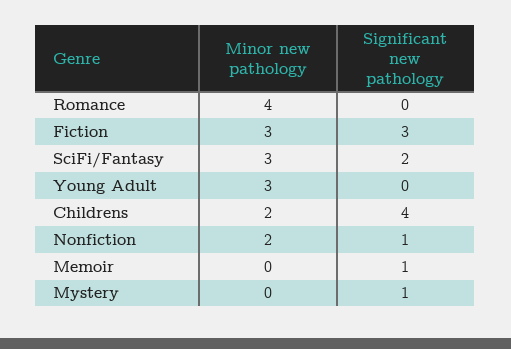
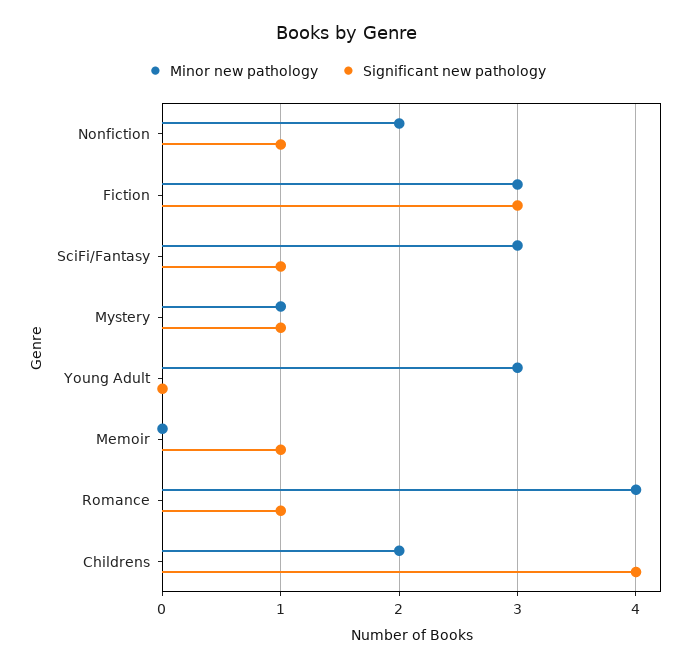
  {
    "Minor new pathology": {
      "Romance": 4,
      "Fiction": 3,
      "SciFi/Fantasy": 3,
      "Young Adult": 3,
      "Childrens": 2,
      "Nonfiction": 2,
      "Memoir": 0,
-     "Mystery": 0
+     "Mystery": 1
    },
    "Significant new pathology": {
-     "Romance": 0,
+     "Romance": 1,
      "Fiction": 3,
-     "SciFi/Fantasy": 2,
+     "SciFi/Fantasy": 1,
      "Young Adult": 0,
      "Childrens": 4,
      "Nonfiction": 1,
      "Memoir": 1,
      "Mystery": 1
    }
  }

